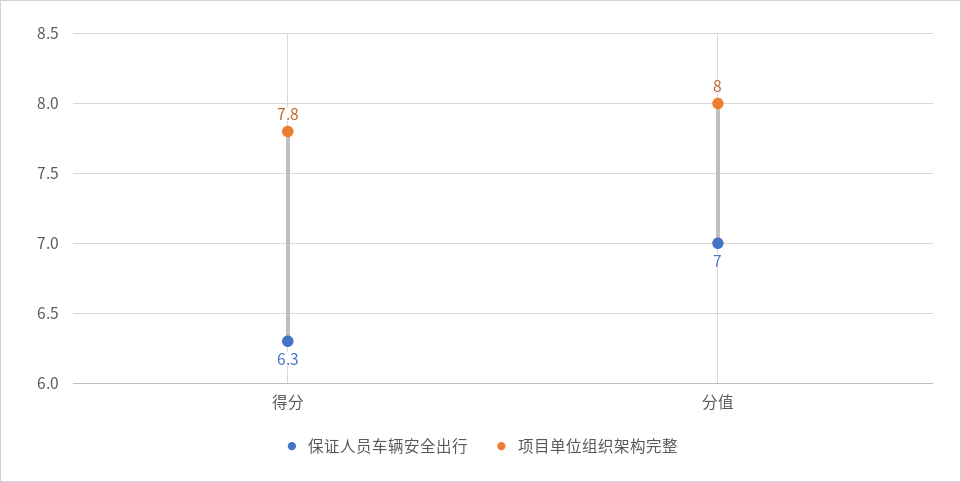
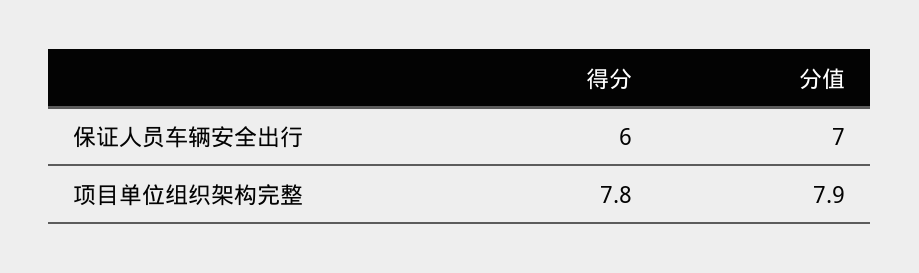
  {
    "保证人员车辆安全出行": {
-     "得分": 6.3,
+     "得分": 6,
      "分值": 7
    },
    "项目单位组织架构完整": {
      "得分": 7.8,
-     "分值": 8
+     "分值": 7.9
    }
  }

